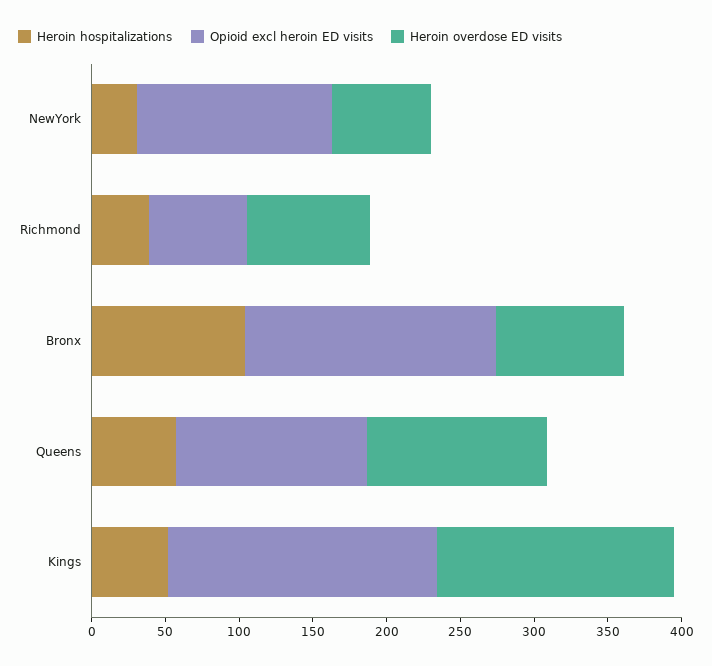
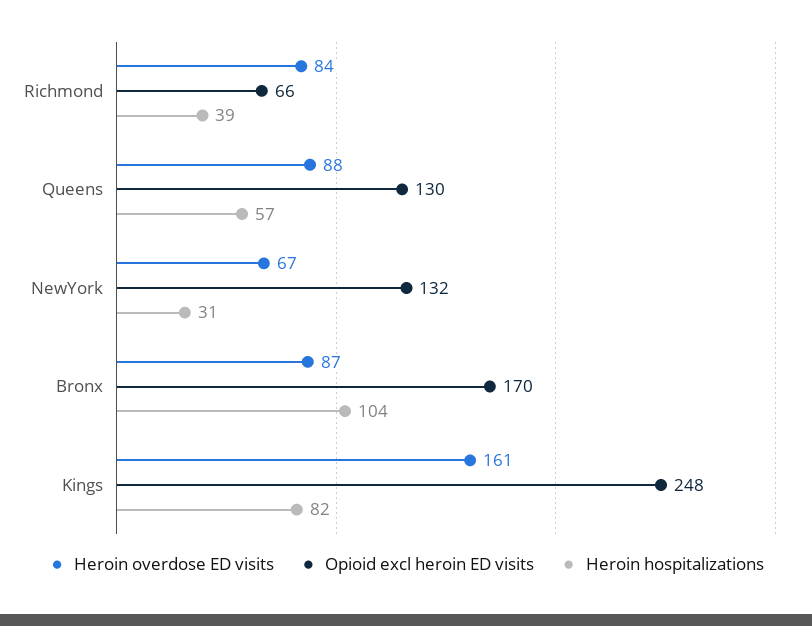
  {
    "Heroin hospitalizations": {
      "NewYork": 31,
      "Richmond": 39,
      "Bronx": 104,
      "Queens": 57,
-     "Kings": 50
+     "Kings": 82
    },
    "Opioid excl heroin ED visits": {
      "NewYork": 132,
      "Richmond": 66,
      "Bronx": 170,
      "Queens": 130,
-     "Kings": 180
+     "Kings": 248
    },
    "Heroin overdose ED visits": {
      "NewYork": 67,
      "Richmond": 84,
      "Bronx": 87,
-     "Queens": 120,
+     "Queens": 88,
      "Kings": 161
    }
  }

